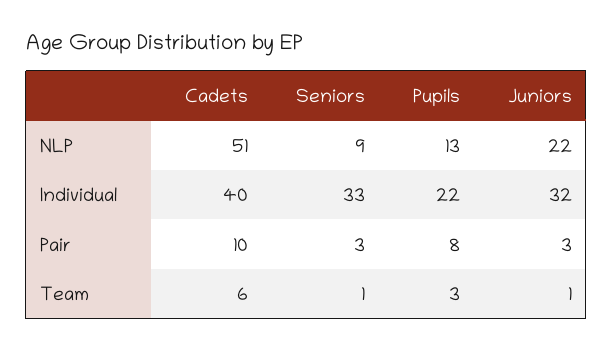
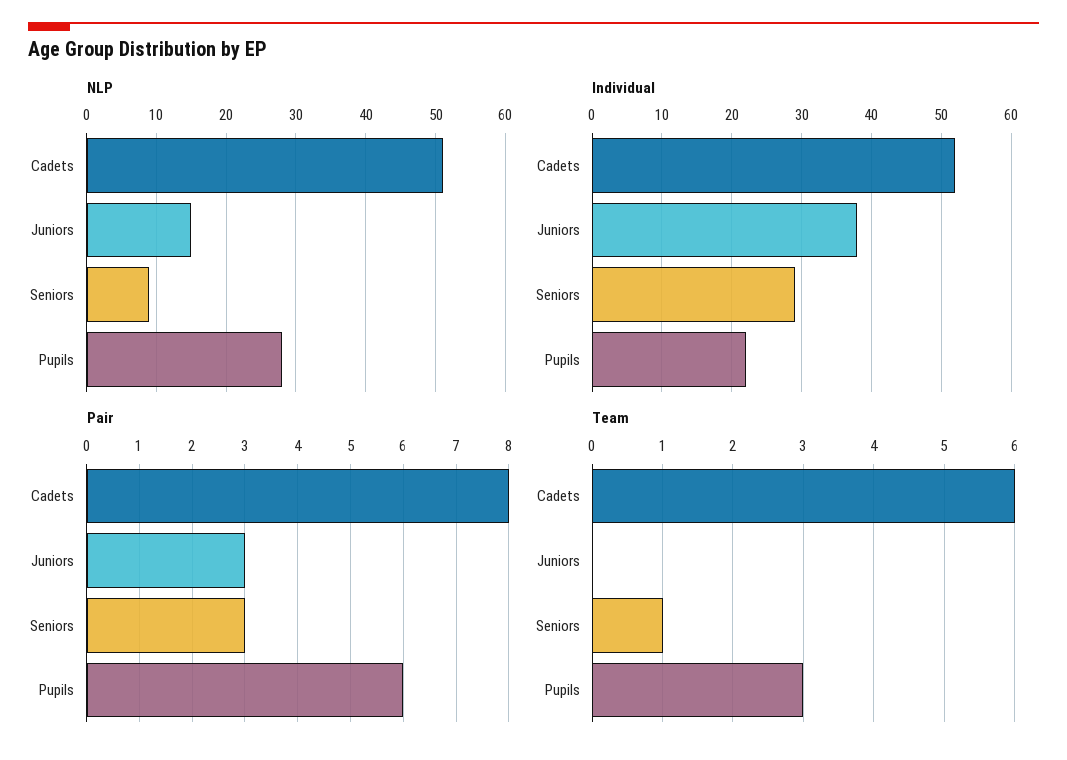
  {
    "NLP": {
      "Cadets": 51,
      "Seniors": 9,
-     "Pupils": 13,
+     "Pupils": 28,
-     "Juniors": 22
+     "Juniors": 15
    },
    "Individual": {
-     "Cadets": 40,
+     "Cadets": 52,
-     "Seniors": 33,
+     "Seniors": 29,
      "Pupils": 22,
-     "Juniors": 32
+     "Juniors": 38
    },
    "Pair": {
-     "Cadets": 10,
+     "Cadets": 8,
      "Seniors": 3,
-     "Pupils": 8,
+     "Pupils": 6,
      "Juniors": 3
    },
    "Team": {
      "Cadets": 6,
      "Seniors": 1,
      "Pupils": 3,
-     "Juniors": 1
+     "Juniors": 0
    }
  }

